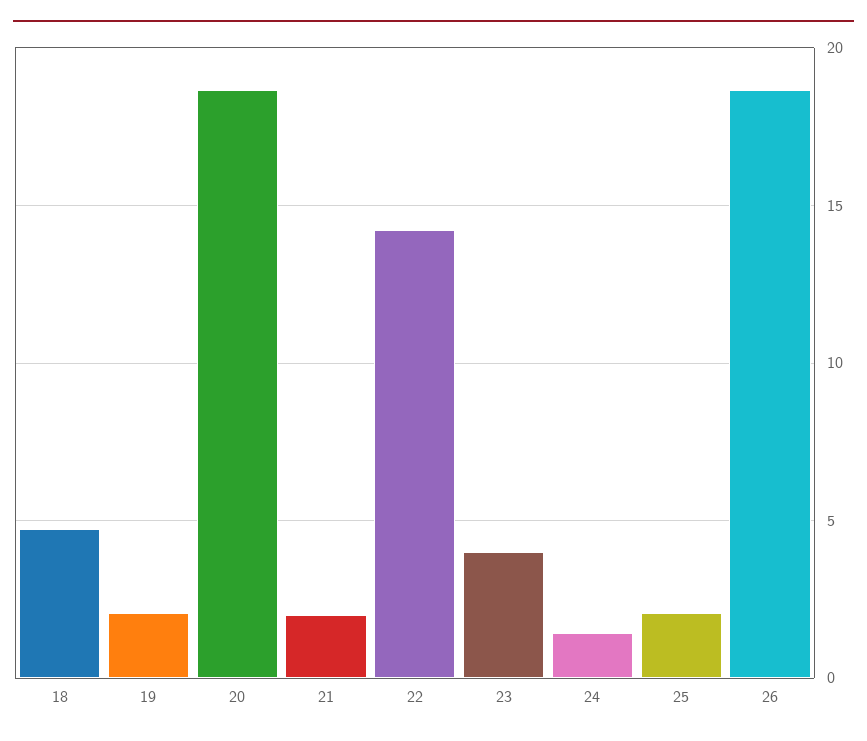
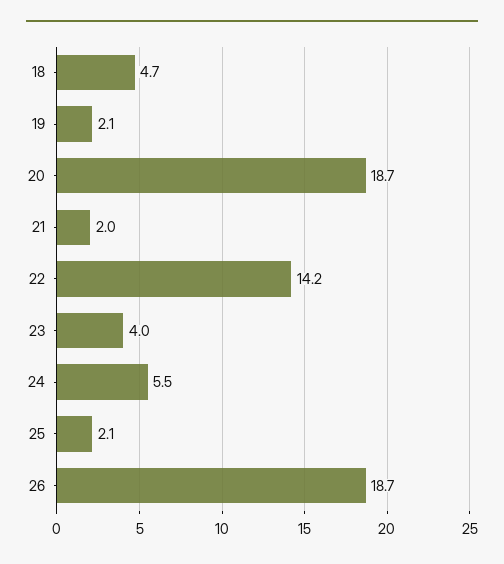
  {
    "18": 4.7,
    "19": 2.1,
    "20": 18.7,
    "21": 2,
    "22": 14.2,
    "23": 4,
-   "24": 1.5,
+   "24": 5.5,
    "25": 2.1,
    "26": 18.7
  }

